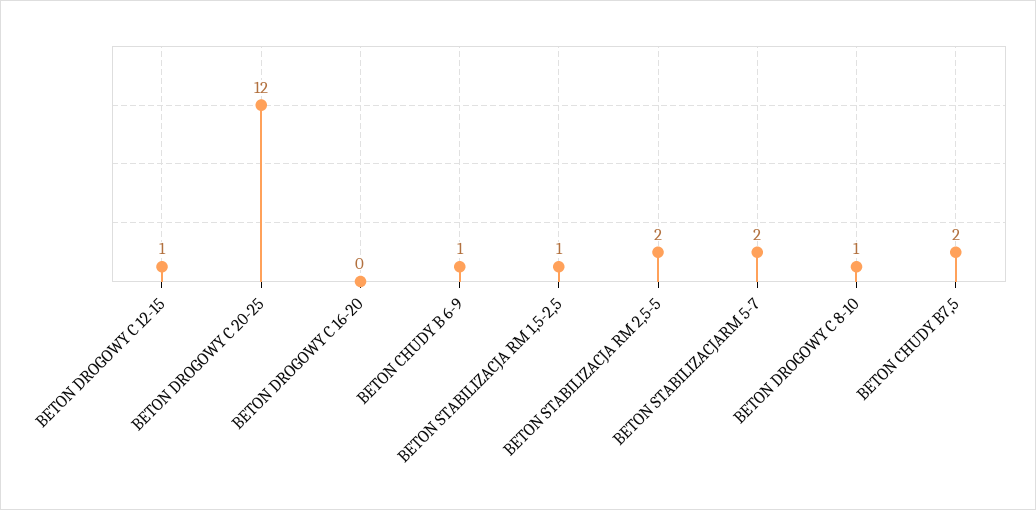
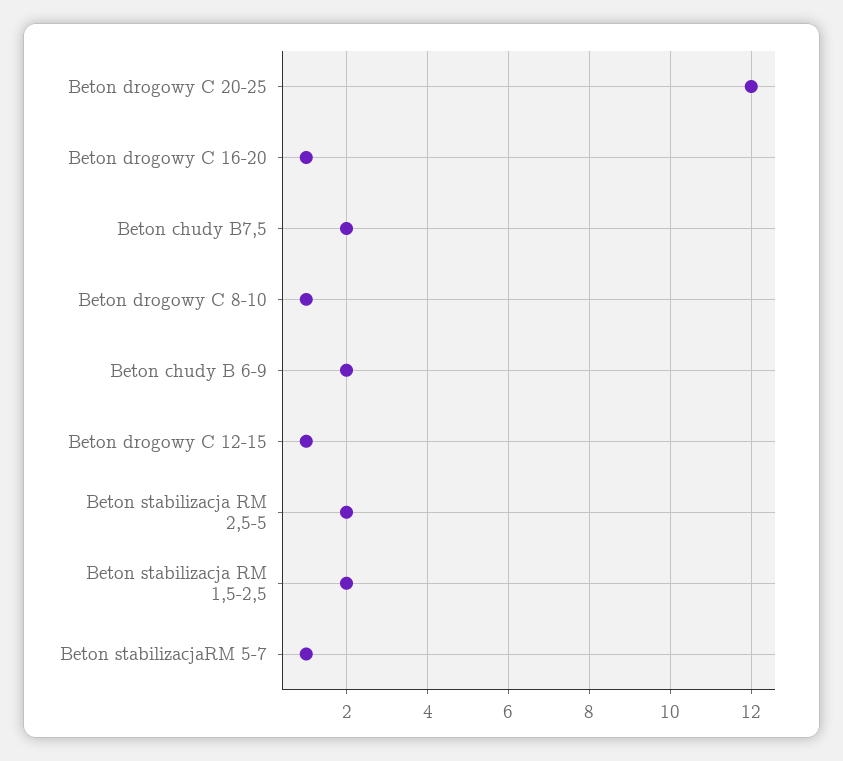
  {
    "BETON DROGOWY C 12-15": 1,
    "BETON DROGOWY C 20-25": 12,
-   "BETON DROGOWY C 16-20": 0,
+   "BETON DROGOWY C 16-20": 1,
-   "BETON CHUDY B 6-9": 1,
+   "BETON CHUDY B 6-9": 2,
-   "BETON STABILIZACJA RM 1,5-2,5": 1,
+   "BETON STABILIZACJA RM 1,5-2,5": 2,
    "BETON STABILIZACJA RM 2,5-5": 2,
-   "BETON STABILIZACJARM 5-7": 2,
+   "BETON STABILIZACJARM 5-7": 1,
    "BETON DROGOWY C 8-10": 1,
    "BETON CHUDY B7,5": 2
  }

